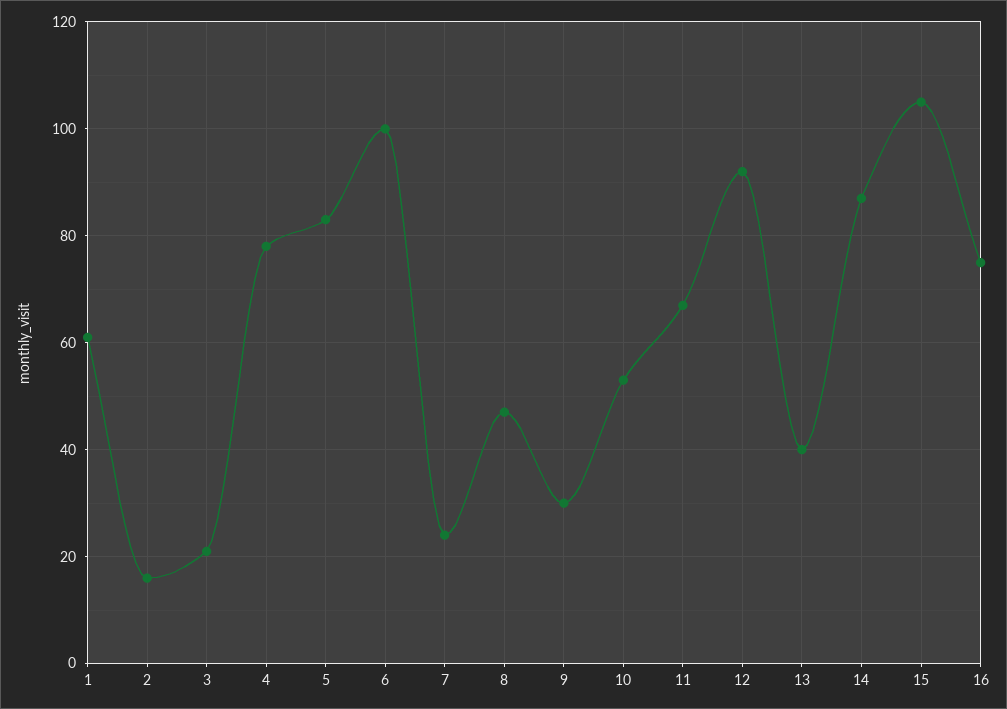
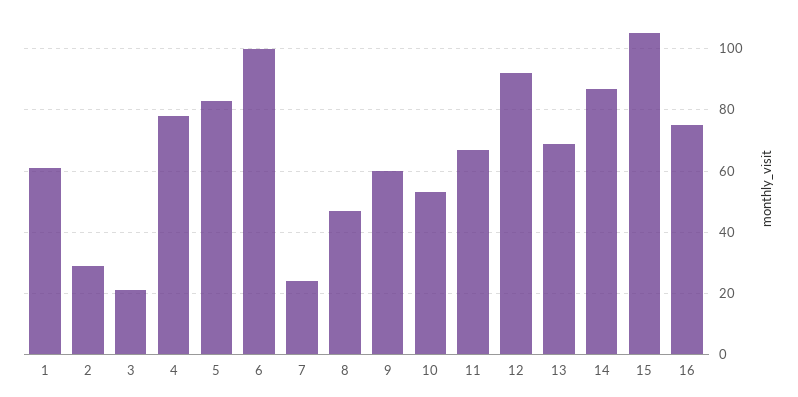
  {
    "1": 60,
-   "2": 15,
+   "2": 30,
    "3": 20,
    "4": 80,
    "5": 85,
    "6": 100,
    "7": 25,
    "8": 45,
-   "9": 30,
+   "9": 60,
    "10": 55,
    "11": 65,
    "12": 90,
-   "13": 40,
+   "13": 70,
    "14": 85,
    "15": 105,
    "16": 75
  }

